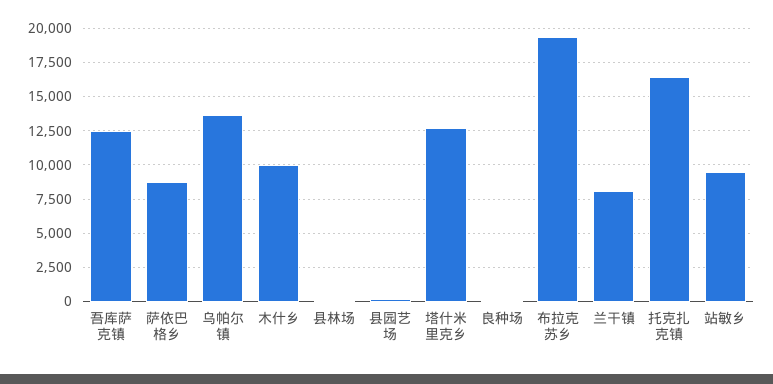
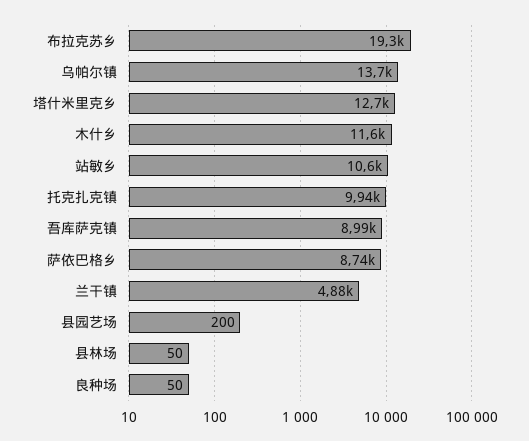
  {
-   "吾库萨克镇": 12500,
+   "吾库萨克镇": 8990,
    "萨依巴格乡": 8740,
    "乌帕尔镇": 13700,
-   "木什乡": 10000,
+   "木什乡": 11600,
    "县林场": 50,
    "县园艺场": 200,
    "塔什米里克乡": 12700,
    "良种场": 50,
    "布拉克苏乡": 19300,
-   "兰干镇": 8000,
+   "兰干镇": 4880,
-   "托克扎克镇": 16500,
+   "托克扎克镇": 9940,
-   "站敏乡": 9500
+   "站敏乡": 10600
  }

